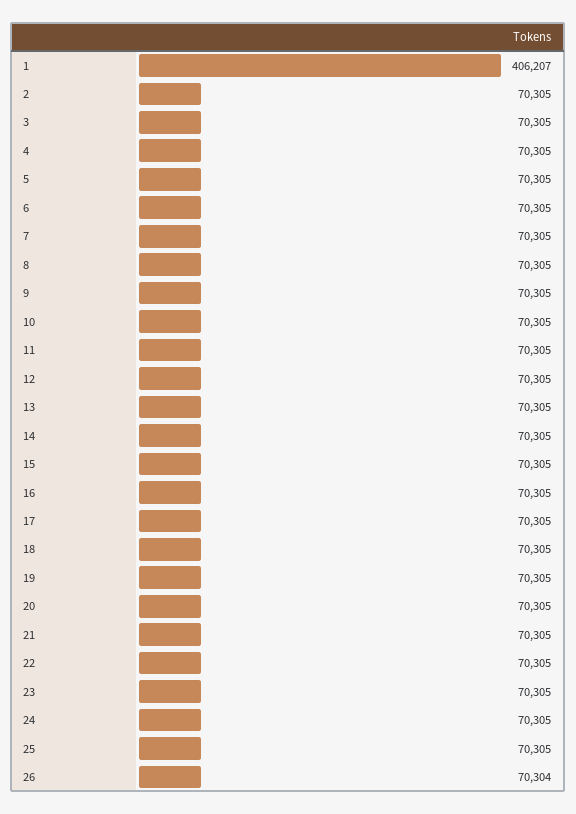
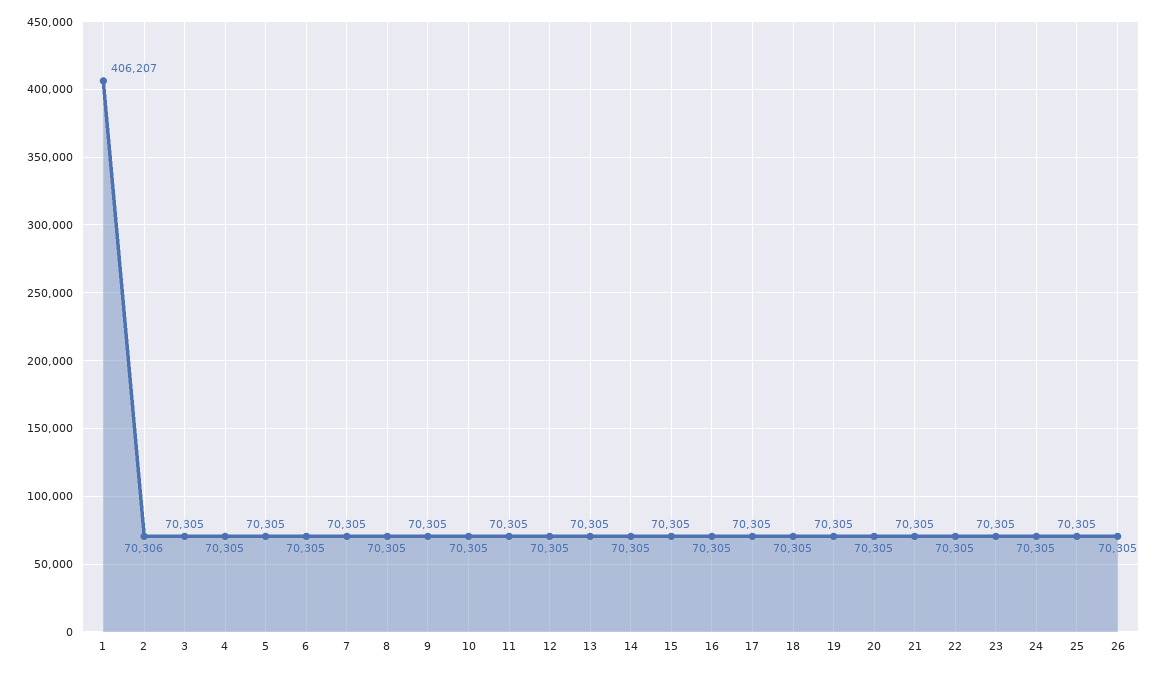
  {
    "1": 406207,
-   "2": 70305,
+   "2": 70306,
    "3": 70305,
    "4": 70305,
    "5": 70305,
    "6": 70305,
    "7": 70305,
    "8": 70305,
    "9": 70305,
    "10": 70305,
    "11": 70305,
    "12": 70305,
    "13": 70305,
    "14": 70305,
    "15": 70305,
    "16": 70305,
    "17": 70305,
    "18": 70305,
    "19": 70305,
    "20": 70305,
    "21": 70305,
    "22": 70305,
    "23": 70305,
    "24": 70305,
    "25": 70305,
-   "26": 70304
+   "26": 70305
  }

